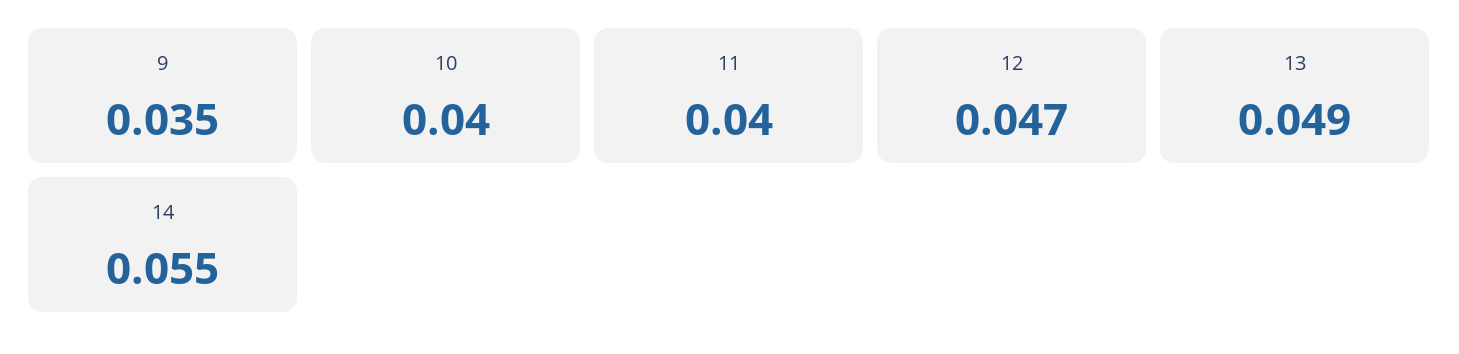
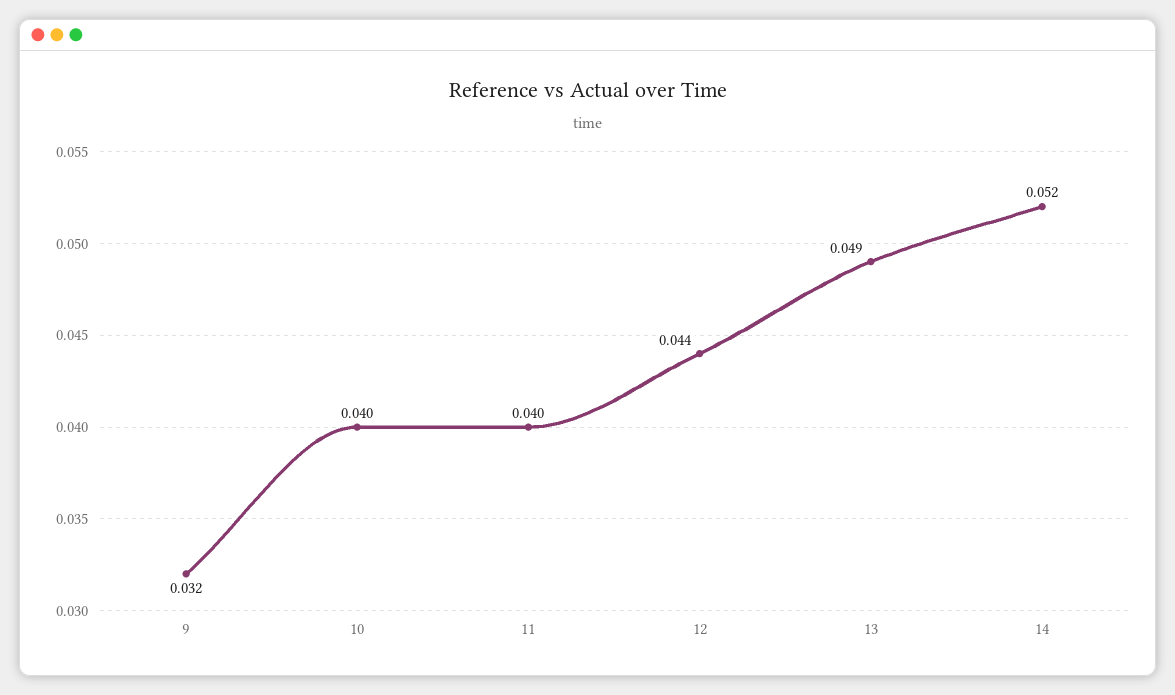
  {
-   "9": 0.035,
+   "9": 0.032,
    "10": 0.04,
    "11": 0.04,
-   "12": 0.047,
+   "12": 0.044,
    "13": 0.049,
-   "14": 0.055
+   "14": 0.052
  }

